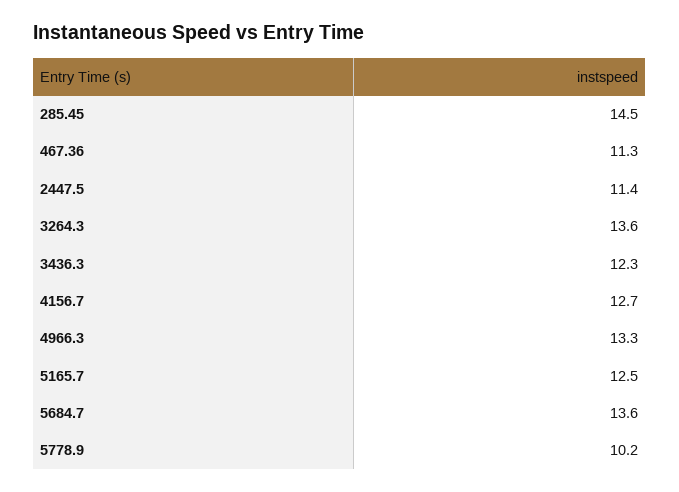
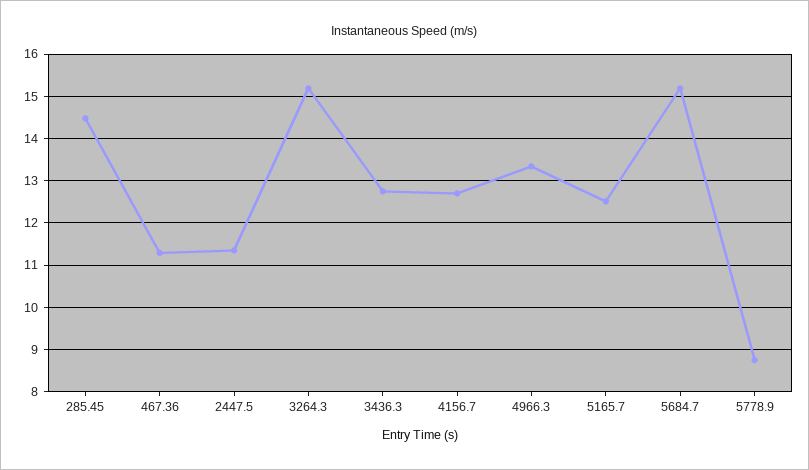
  {
    "285.45": 14.5,
    "467.36": 11.3,
    "2447.5": 11.4,
-   "3264.3": 13.6,
+   "3264.3": 15.2,
-   "3436.3": 12.3,
+   "3436.3": 12.8,
    "4156.7": 12.7,
    "4966.3": 13.3,
    "5165.7": 12.5,
-   "5684.7": 13.6,
+   "5684.7": 15.2,
-   "5778.9": 10.2
+   "5778.9": 8.8
  }

